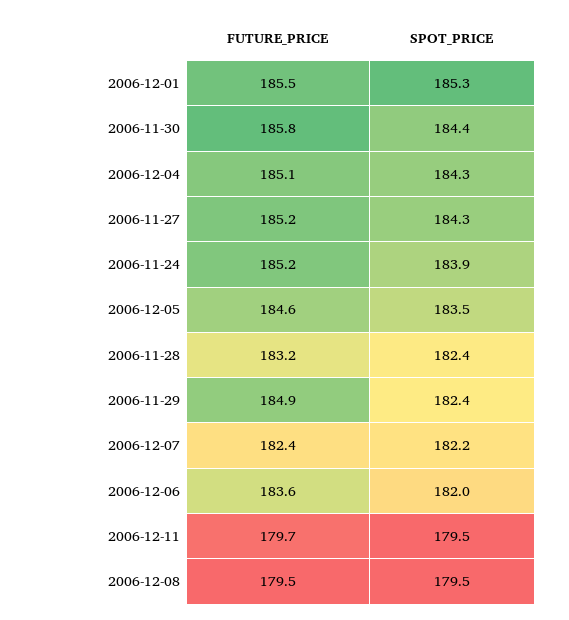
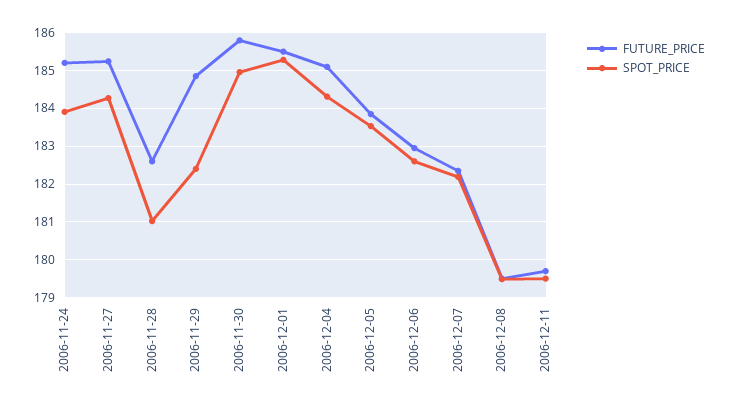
  {
    "FUTURE_PRICE": {
      "2006-12-01": 185.5,
      "2006-11-30": 185.8,
      "2006-12-04": 185.1,
      "2006-11-27": 185.2,
      "2006-11-24": 185.2,
-     "2006-12-05": 184.6,
+     "2006-12-05": 183.8,
-     "2006-11-28": 183.2,
+     "2006-11-28": 182.6,
      "2006-11-29": 184.9,
      "2006-12-07": 182.4,
-     "2006-12-06": 183.6,
+     "2006-12-06": 183,
      "2006-12-11": 179.7,
      "2006-12-08": 179.5
    },
    "SPOT_PRICE": {
      "2006-12-01": 185.3,
-     "2006-11-30": 184.4,
+     "2006-11-30": 185,
      "2006-12-04": 184.3,
      "2006-11-27": 184.3,
      "2006-11-24": 183.9,
      "2006-12-05": 183.5,
-     "2006-11-28": 182.4,
+     "2006-11-28": 181,
      "2006-11-29": 182.4,
      "2006-12-07": 182.2,
-     "2006-12-06": 182,
+     "2006-12-06": 182.6,
      "2006-12-11": 179.5,
      "2006-12-08": 179.5
    }
  }

